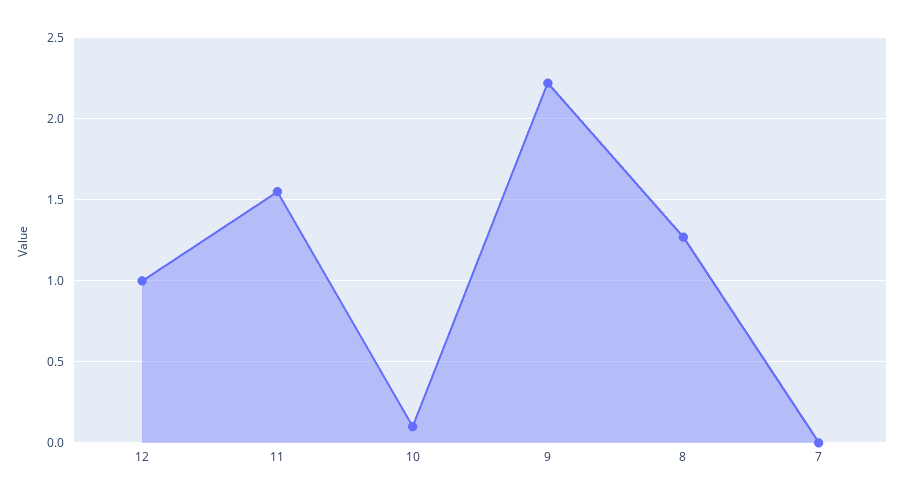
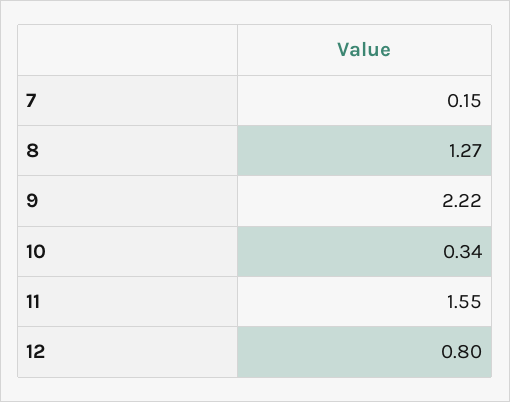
  {
-   "12": 1,
+   "12": 0.8,
    "11": 1.55,
-   "10": 0.1,
+   "10": 0.34,
    "9": 2.22,
    "8": 1.27,
-   "7": 0
+   "7": 0.15
  }

